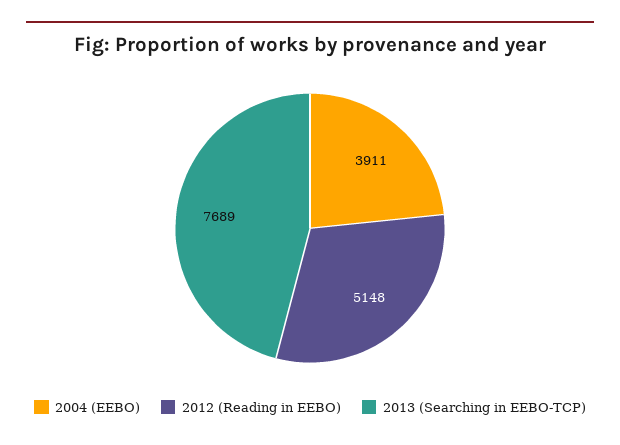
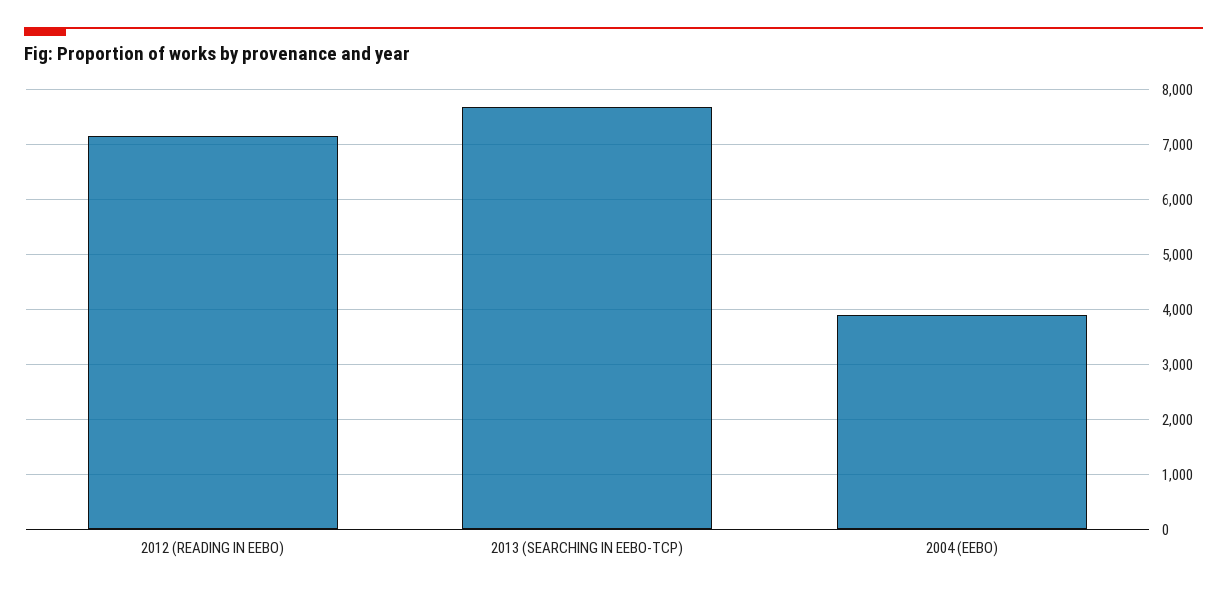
  {
    "2004 (EEBO)": 3911,
-   "2012 (Reading in EEBO)": 5148,
+   "2012 (Reading in EEBO)": 7200,
    "2013 (Searching in EEBO-TCP)": 7689
  }

